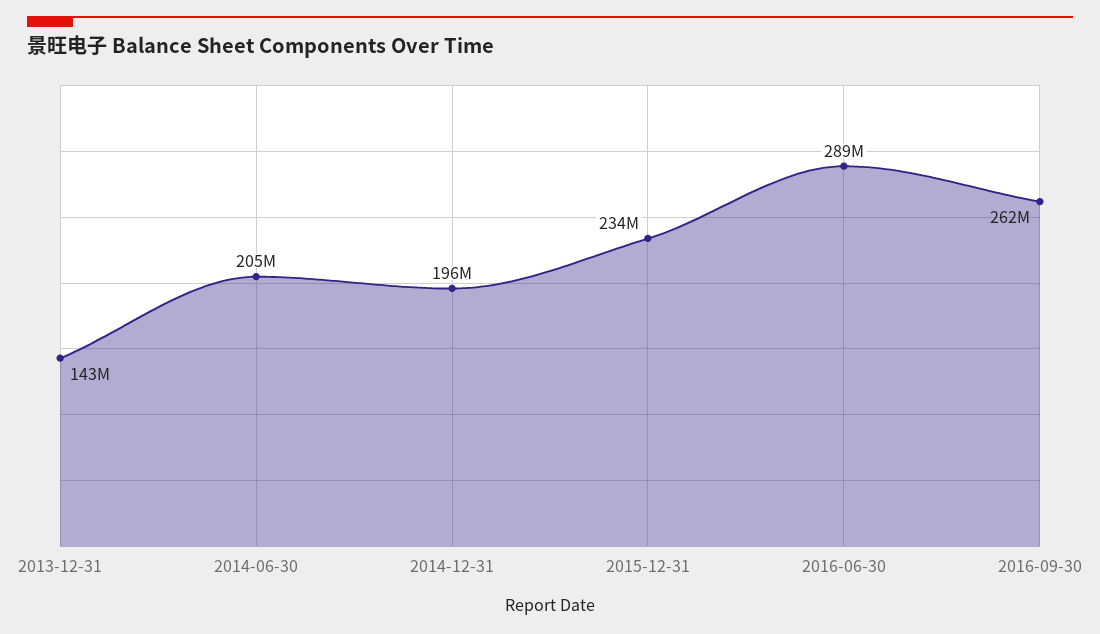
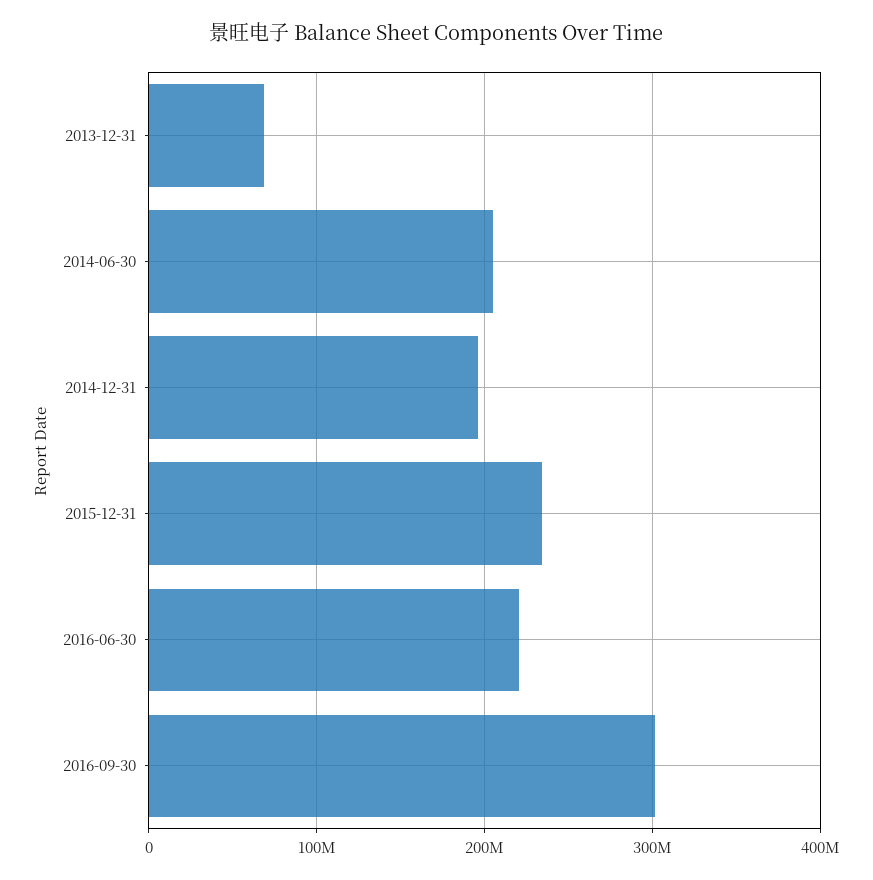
  {
-   "2013-12-31": 143000000,
+   "2013-12-31": 70000000,
    "2014-06-30": 205000000,
    "2014-12-31": 196000000,
    "2015-12-31": 234000000,
-   "2016-06-30": 289000000,
+   "2016-06-30": 220000000,
-   "2016-09-30": 262000000
+   "2016-09-30": 300000000
  }

